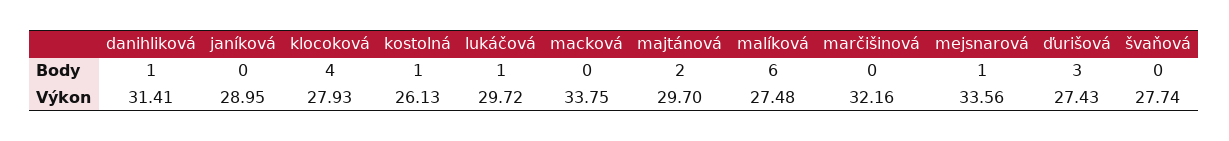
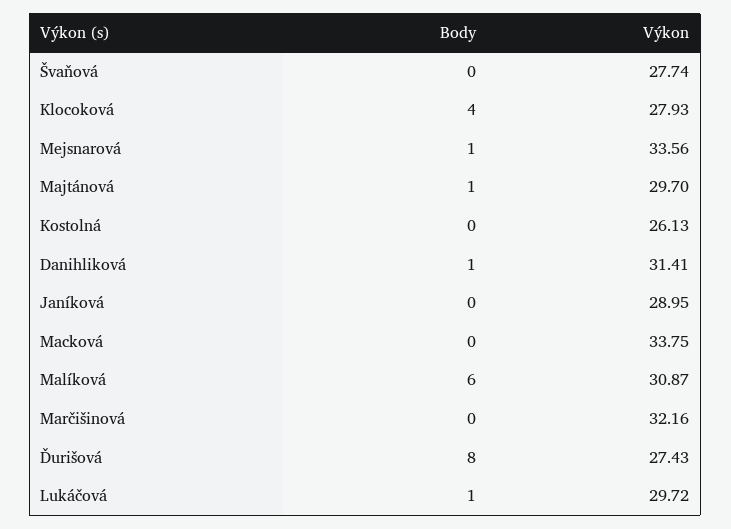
  {
    "danihliková": {
      "Body": 1,
      "Výkon": 31.41
    },
    "janíková": {
      "Body": 0,
      "Výkon": 28.95
    },
    "klocoková": {
      "Body": 4,
      "Výkon": 27.93
    },
    "kostolná": {
-     "Body": 1,
+     "Body": 0,
      "Výkon": 26.13
    },
    "lukáčová": {
      "Body": 1,
      "Výkon": 29.72
    },
    "macková": {
      "Body": 0,
      "Výkon": 33.75
    },
    "majtánová": {
-     "Body": 2,
+     "Body": 1,
      "Výkon": 29.7
    },
    "malíková": {
      "Body": 6,
-     "Výkon": 27.48
+     "Výkon": 30.87
    },
    "marčišinová": {
      "Body": 0,
      "Výkon": 32.16
    },
    "mejsnarová": {
      "Body": 1,
      "Výkon": 33.56
    },
    "ďurišová": {
-     "Body": 3,
+     "Body": 8,
      "Výkon": 27.43
    },
    "švaňová": {
      "Body": 0,
      "Výkon": 27.74
    }
  }

